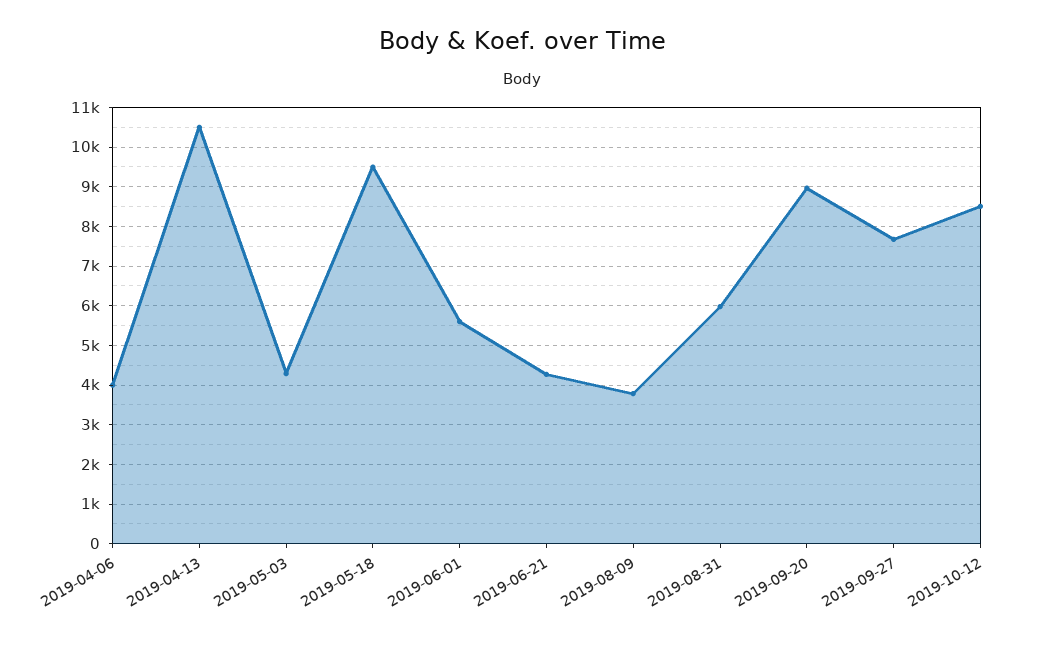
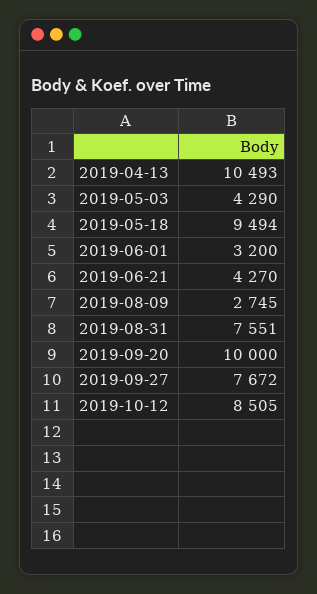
  {
-   "2019-04-06": 4000,
    "2019-04-13": 10493,
    "2019-05-03": 4290,
    "2019-05-18": 9494,
-   "2019-06-01": 5600,
+   "2019-06-01": 3200,
    "2019-06-21": 4270,
-   "2019-08-09": 3800,
+   "2019-08-09": 2745,
-   "2019-08-31": 6000,
+   "2019-08-31": 7551,
-   "2019-09-20": 9000,
+   "2019-09-20": 10000,
    "2019-09-27": 7672,
    "2019-10-12": 8505
  }

